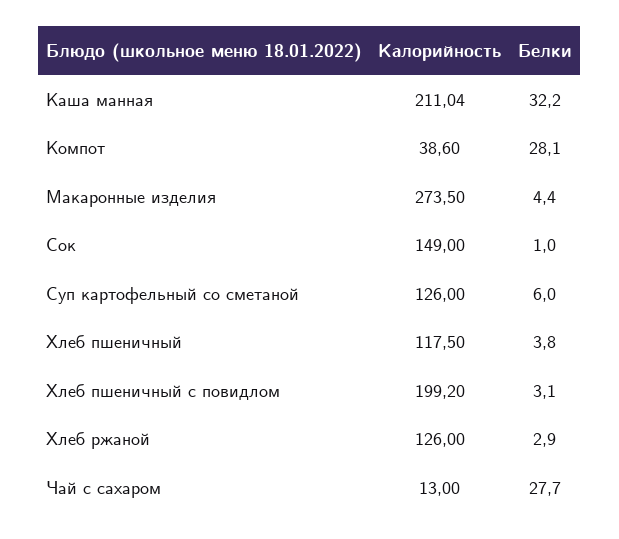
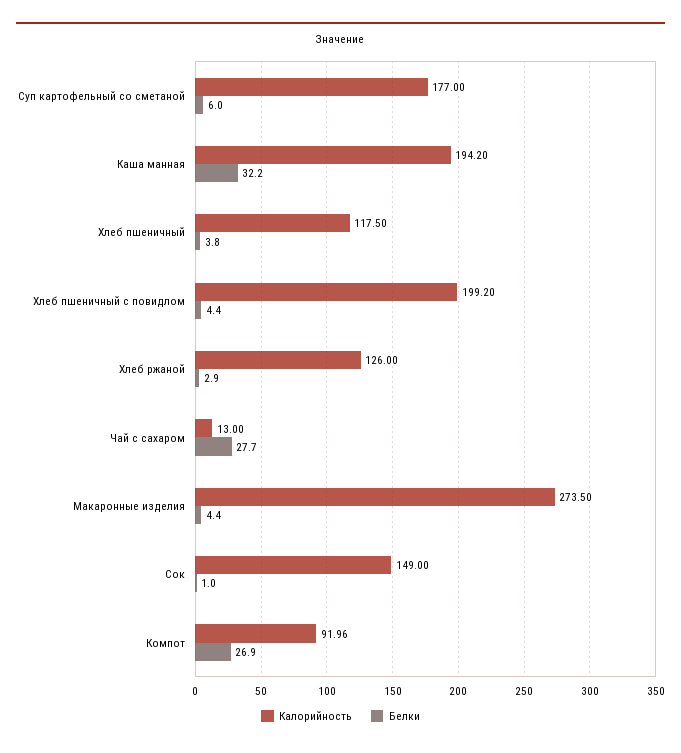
  {
    "Калорийность": {
-     "Каша манная": 211.04,
+     "Каша манная": 194.2,
-     "Компот": 38.6,
+     "Компот": 91.96,
      "Макаронные изделия": 273.5,
      "Сок": 149,
-     "Суп картофельный со сметаной": 126,
+     "Суп картофельный со сметаной": 177,
      "Хлеб пшеничный": 117.5,
      "Хлеб пшеничный с повидлом": 199.2,
      "Хлеб ржаной": 126,
      "Чай с сахаром": 13
    },
    "Белки": {
      "Каша манная": 32.2,
-     "Компот": 28.1,
+     "Компот": 26.9,
      "Макаронные изделия": 4.4,
      "Сок": 1,
      "Суп картофельный со сметаной": 6,
      "Хлеб пшеничный": 3.8,
-     "Хлеб пшеничный с повидлом": 3.1,
+     "Хлеб пшеничный с повидлом": 4.4,
      "Хлеб ржаной": 2.9,
      "Чай с сахаром": 27.7
    }
  }

